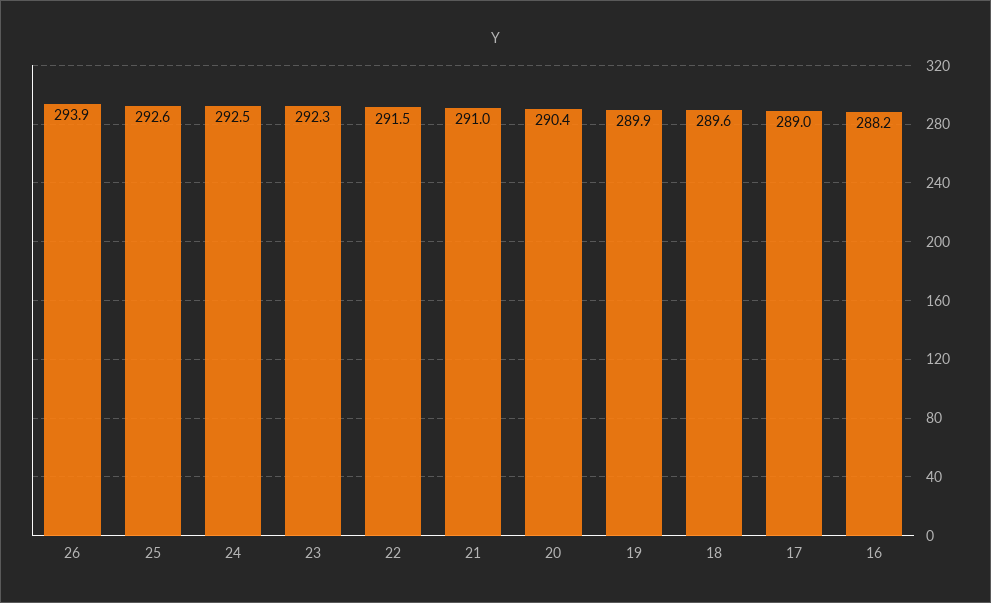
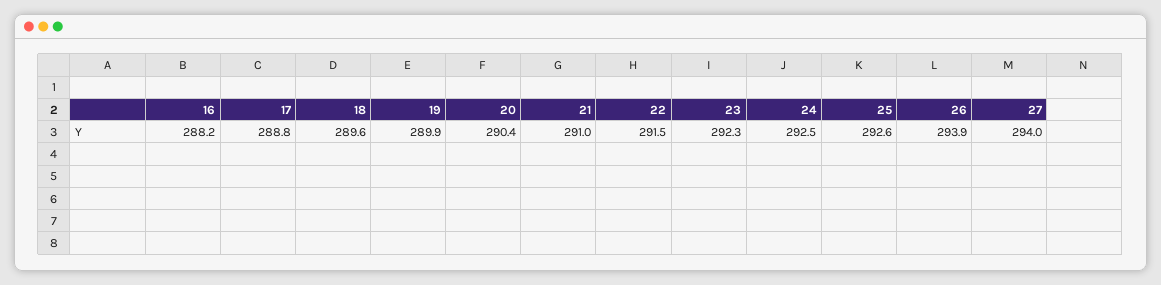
  {
    "26": 293.9,
    "25": 292.6,
    "24": 292.5,
    "23": 292.3,
    "22": 291.5,
    "21": 291,
    "20": 290.4,
    "19": 289.9,
    "18": 289.6,
-   "17": 289,
+   "17": 288.8,
-   "16": 288.2
+   "16": 288.2,
+   "27": 294
  }

